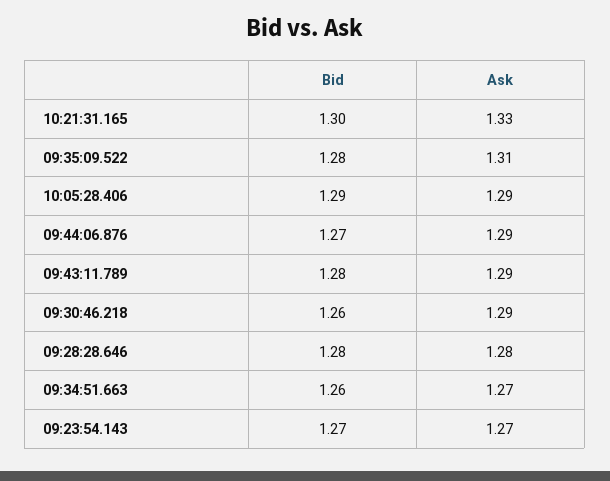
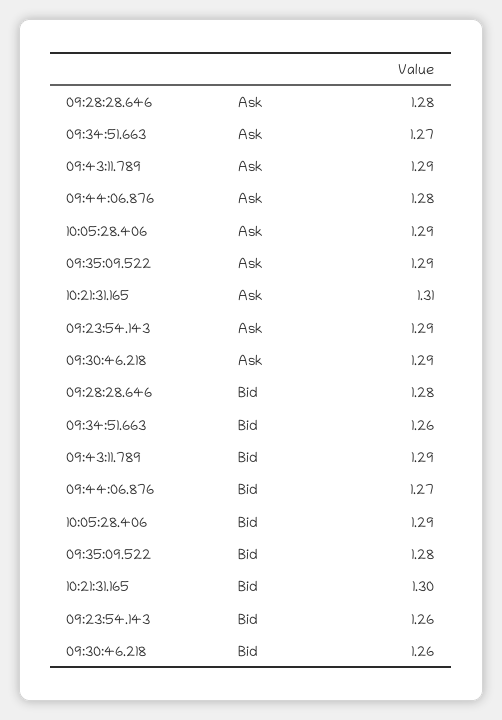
  {
    "Bid": {
      "10:21:31.165": 1.3,
      "09:35:09.522": 1.28,
      "10:05:28.406": 1.29,
      "09:44:06.876": 1.27,
-     "09:43:11.789": 1.28,
+     "09:43:11.789": 1.29,
      "09:30:46.218": 1.26,
      "09:28:28.646": 1.28,
      "09:34:51.663": 1.26,
-     "09:23:54.143": 1.27
+     "09:23:54.143": 1.26
    },
    "Ask": {
-     "10:21:31.165": 1.33,
+     "10:21:31.165": 1.31,
-     "09:35:09.522": 1.31,
+     "09:35:09.522": 1.29,
      "10:05:28.406": 1.29,
-     "09:44:06.876": 1.29,
+     "09:44:06.876": 1.28,
      "09:43:11.789": 1.29,
      "09:30:46.218": 1.29,
      "09:28:28.646": 1.28,
      "09:34:51.663": 1.27,
-     "09:23:54.143": 1.27
+     "09:23:54.143": 1.29
    }
  }

